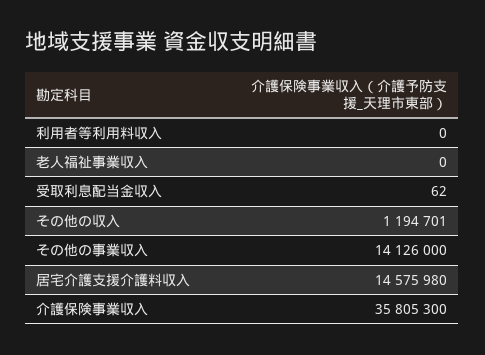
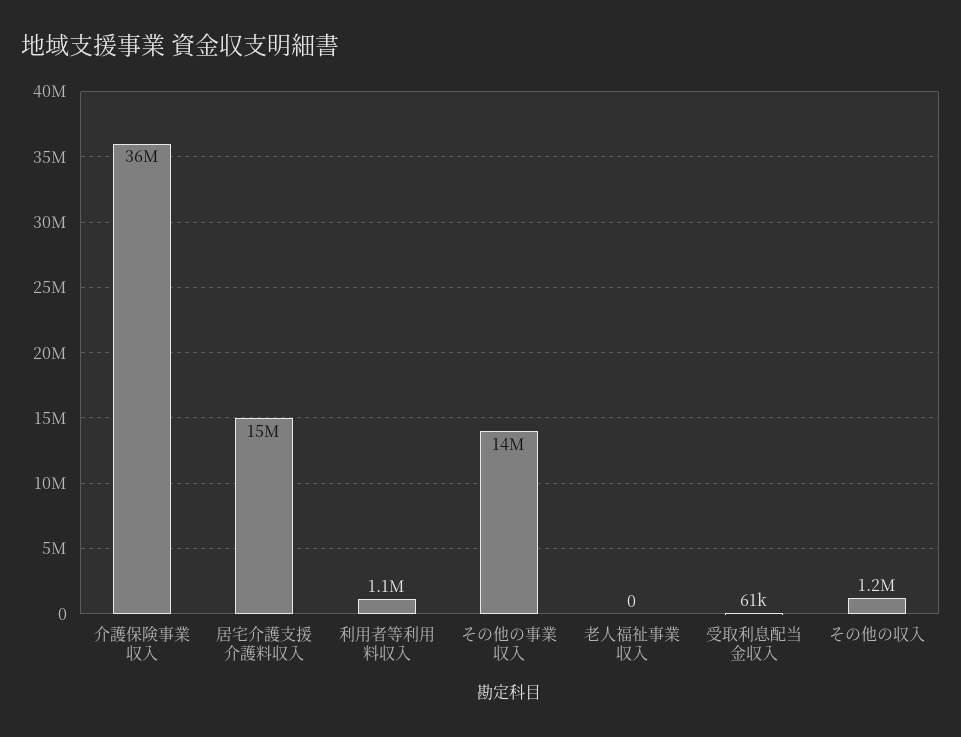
  {
-   "利用者等利用料収入": 0,
+   "利用者等利用料収入": 1100000,
    "老人福祉事業収入": 0,
-   "受取利息配当金収入": 62,
+   "受取利息配当金収入": 61000,
    "その他の収入": 1194701,
    "その他の事業収入": 14126000,
    "居宅介護支援介護料収入": 14575980,
    "介護保険事業収入": 35805300
  }

